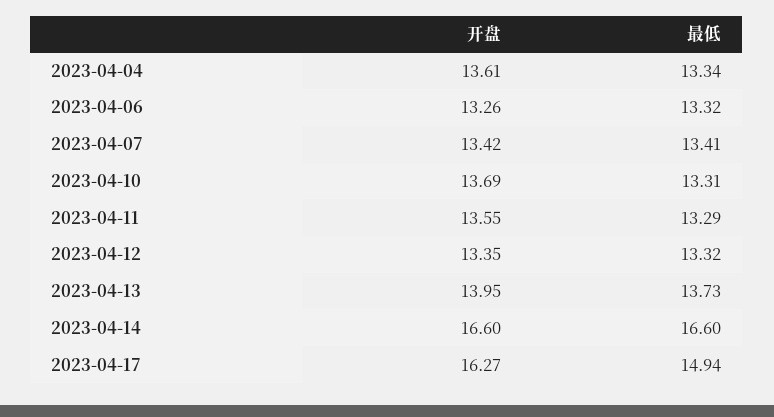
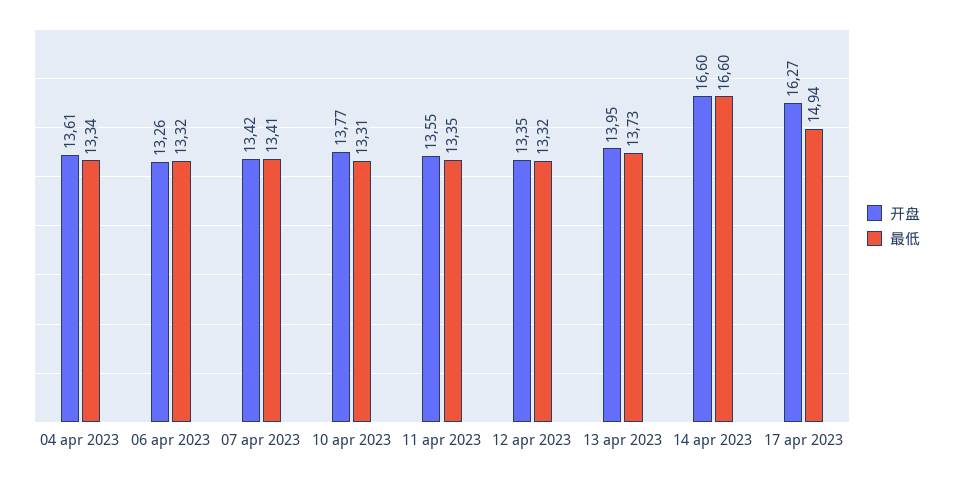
  {
    "开盘": {
      "2023-04-04": 13.61,
      "2023-04-06": 13.26,
      "2023-04-07": 13.42,
-     "2023-04-10": 13.69,
+     "2023-04-10": 13.77,
      "2023-04-11": 13.55,
      "2023-04-12": 13.35,
      "2023-04-13": 13.95,
      "2023-04-14": 16.6,
      "2023-04-17": 16.27
    },
    "最低": {
      "2023-04-04": 13.34,
      "2023-04-06": 13.32,
      "2023-04-07": 13.41,
      "2023-04-10": 13.31,
-     "2023-04-11": 13.29,
+     "2023-04-11": 13.35,
      "2023-04-12": 13.32,
      "2023-04-13": 13.73,
      "2023-04-14": 16.6,
      "2023-04-17": 14.94
    }
  }

